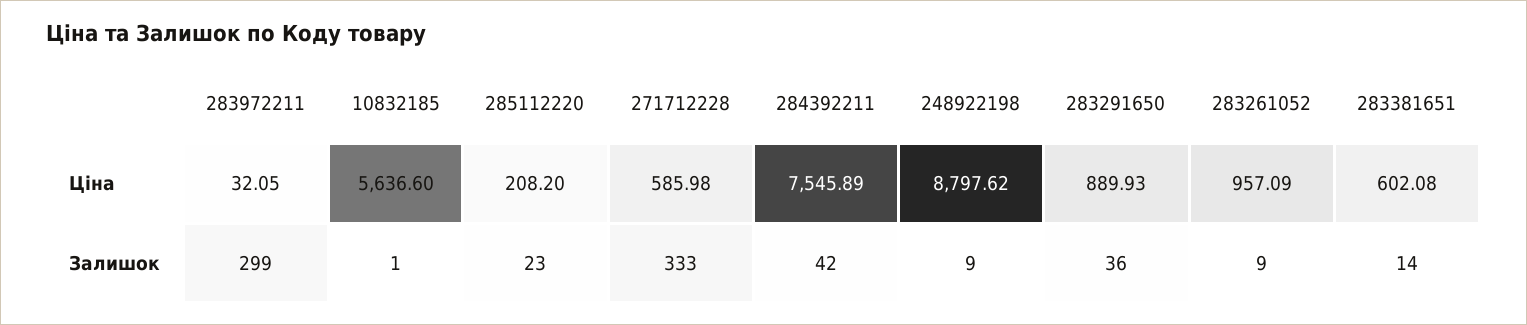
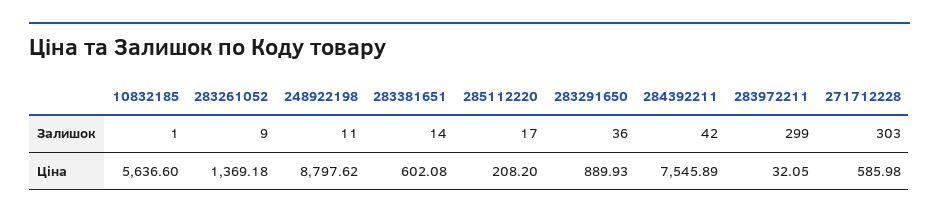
  {
    "283972211": {
      "Ціна": 32.05,
      "Залишок": 299
    },
    "10832185": {
      "Ціна": 5636.6,
      "Залишок": 1
    },
    "285112220": {
      "Ціна": 208.2,
-     "Залишок": 23
+     "Залишок": 17
    },
    "271712228": {
      "Ціна": 585.98,
-     "Залишок": 333
+     "Залишок": 303
    },
    "284392211": {
      "Ціна": 7545.89,
      "Залишок": 42
    },
    "248922198": {
      "Ціна": 8797.62,
-     "Залишок": 9
+     "Залишок": 11
    },
    "283291650": {
      "Ціна": 889.93,
      "Залишок": 36
    },
    "283261052": {
-     "Ціна": 957.09,
+     "Ціна": 1369.18,
      "Залишок": 9
    },
    "283381651": {
      "Ціна": 602.08,
      "Залишок": 14
    }
  }

